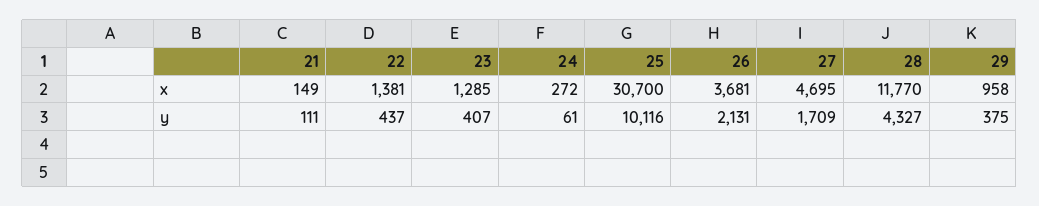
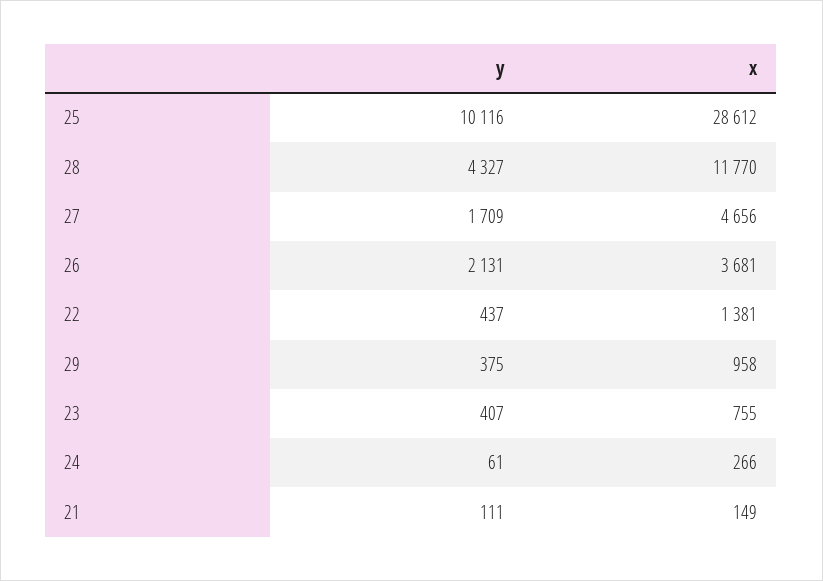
  {
    "21": {
      "x": 149,
      "y": 111
    },
    "22": {
      "x": 1381,
      "y": 437
    },
    "23": {
-     "x": 1285,
+     "x": 755,
      "y": 407
    },
    "24": {
-     "x": 272,
+     "x": 266,
      "y": 61
    },
    "25": {
-     "x": 30700,
+     "x": 28612,
      "y": 10116
    },
    "26": {
      "x": 3681,
      "y": 2131
    },
    "27": {
-     "x": 4695,
+     "x": 4656,
      "y": 1709
    },
    "28": {
      "x": 11770,
      "y": 4327
    },
    "29": {
      "x": 958,
      "y": 375
    }
  }

